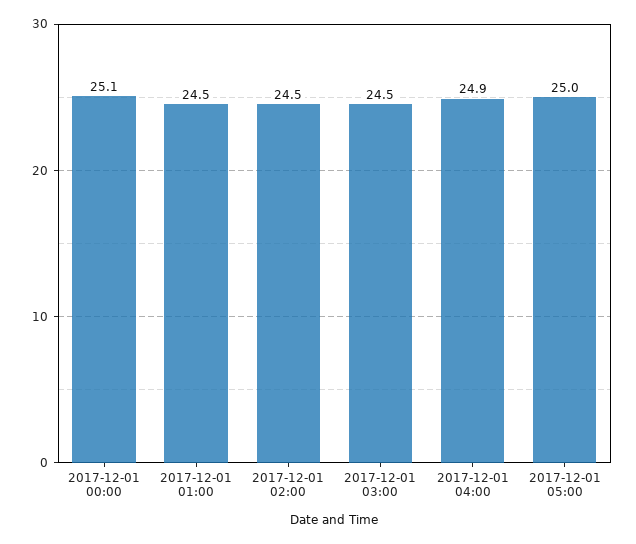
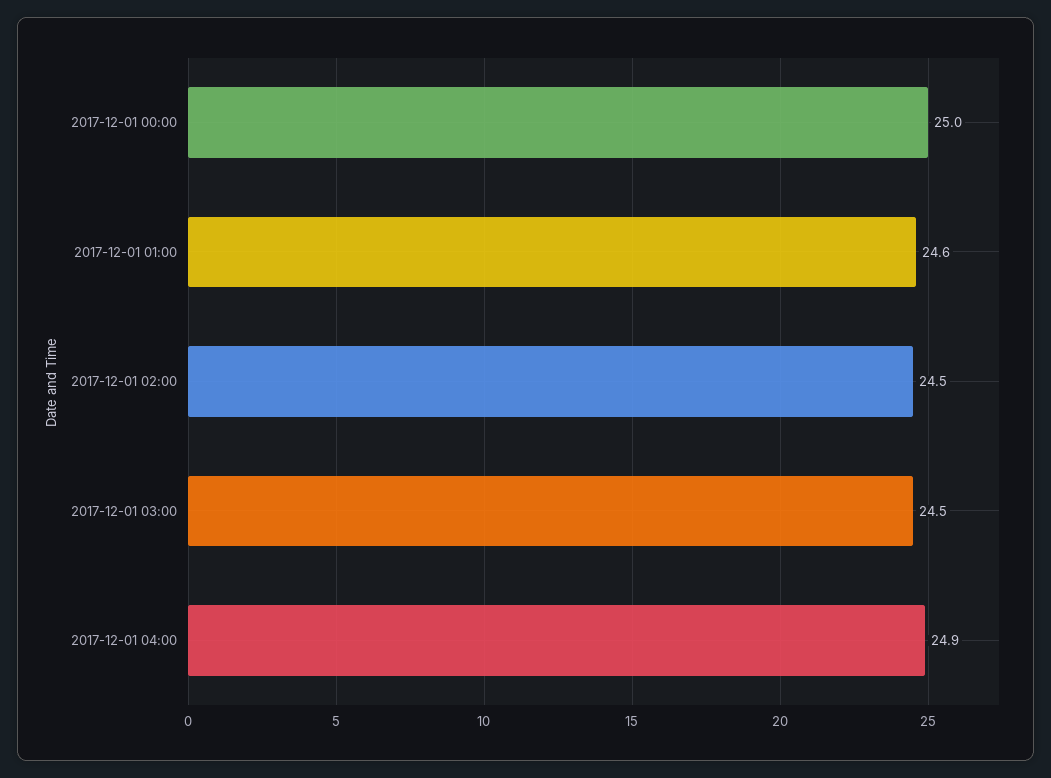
  {
-   "2017-12-01 00:00": 25.1,
+   "2017-12-01 00:00": 25,
-   "2017-12-01 01:00": 24.5,
+   "2017-12-01 01:00": 24.6,
    "2017-12-01 02:00": 24.5,
    "2017-12-01 03:00": 24.5,
-   "2017-12-01 04:00": 24.9,
+   "2017-12-01 04:00": 24.9
-   "2017-12-01 05:00": 25
  }

